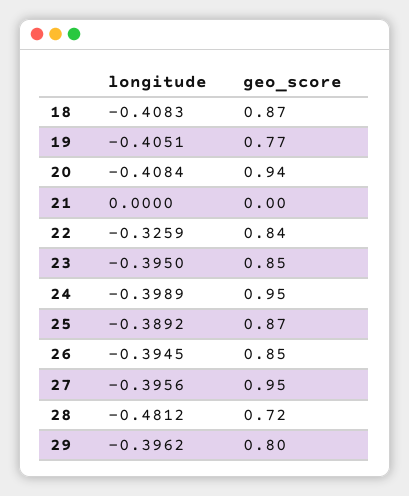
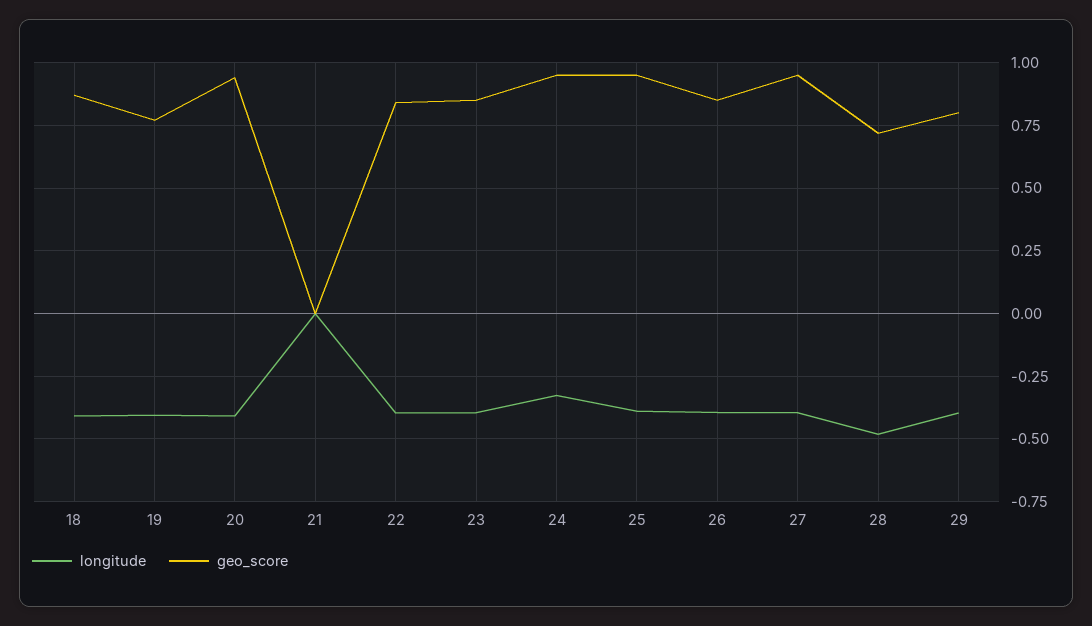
  {
    "longitude": {
      "18": -0.4083,
      "19": -0.4051,
      "20": -0.4084,
      "21": 0,
-     "22": -0.3259,
+     "22": -0.4,
      "23": -0.395,
-     "24": -0.3989,
+     "24": -0.325,
      "25": -0.3892,
      "26": -0.3945,
      "27": -0.3956,
      "28": -0.4812,
      "29": -0.3962
    },
    "geo_score": {
      "18": 0.87,
      "19": 0.77,
      "20": 0.94,
      "21": 0,
      "22": 0.84,
      "23": 0.85,
      "24": 0.95,
-     "25": 0.87,
+     "25": 0.95,
      "26": 0.85,
      "27": 0.95,
      "28": 0.72,
      "29": 0.8
    }
  }

